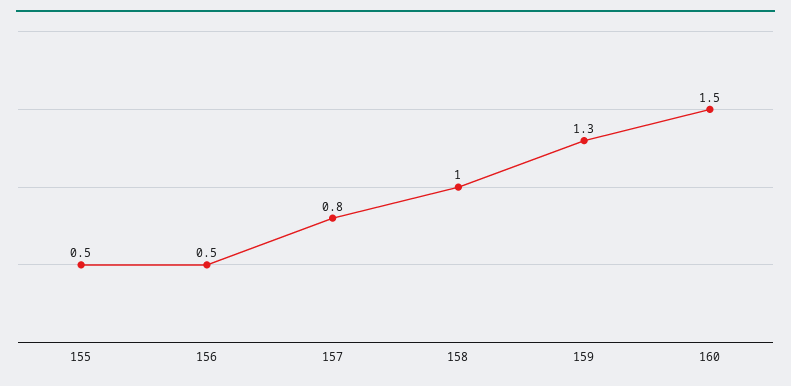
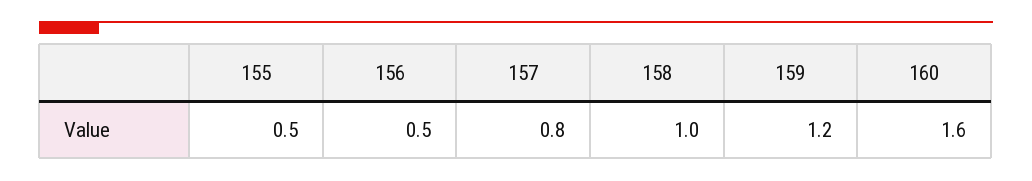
  {
    "155": 0.5,
    "156": 0.5,
    "157": 0.8,
    "158": 1,
-   "159": 1.3,
+   "159": 1.2,
-   "160": 1.5
+   "160": 1.6
  }

